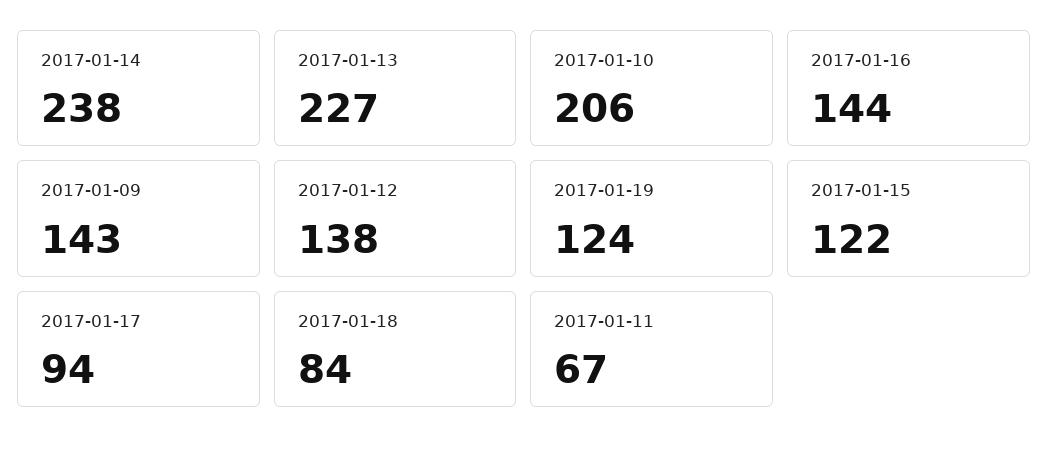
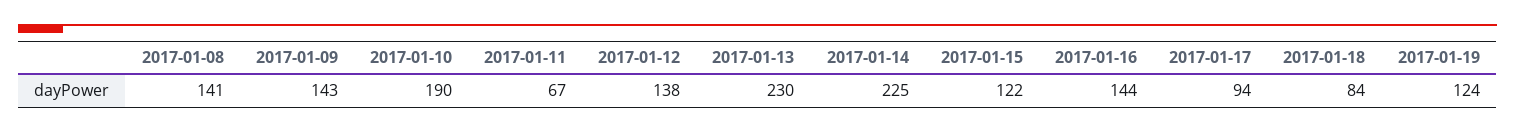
  {
-   "2017-01-14": 238,
+   "2017-01-14": 225,
-   "2017-01-13": 227,
+   "2017-01-13": 230,
-   "2017-01-10": 206,
+   "2017-01-10": 190,
    "2017-01-16": 144,
    "2017-01-09": 143,
    "2017-01-12": 138,
    "2017-01-19": 124,
    "2017-01-15": 122,
    "2017-01-17": 94,
    "2017-01-18": 84,
-   "2017-01-11": 67
+   "2017-01-11": 67,
+   "2017-01-08": 141
  }

